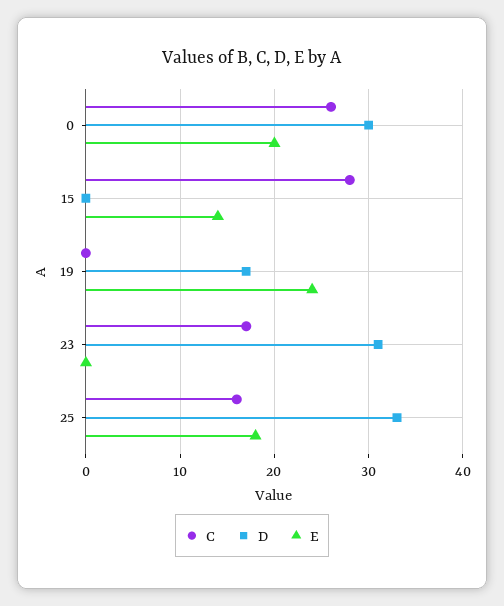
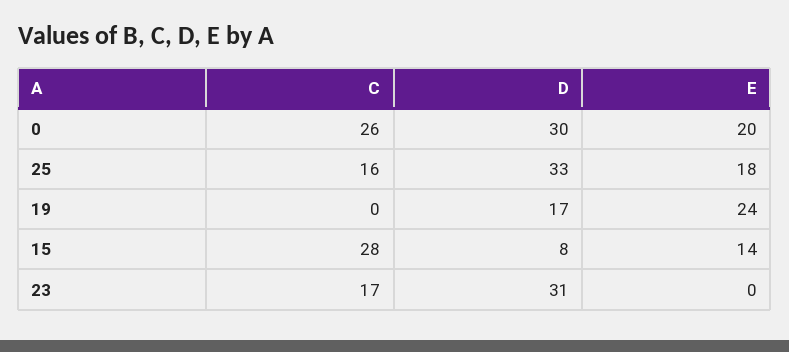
  {
    "C": {
      "0": 26,
      "15": 28,
      "19": 0,
      "23": 17,
      "25": 16
    },
    "D": {
      "0": 30,
-     "15": 0,
+     "15": 8,
      "19": 17,
      "23": 31,
      "25": 33
    },
    "E": {
      "0": 20,
      "15": 14,
      "19": 24,
      "23": 0,
      "25": 18
    }
  }

